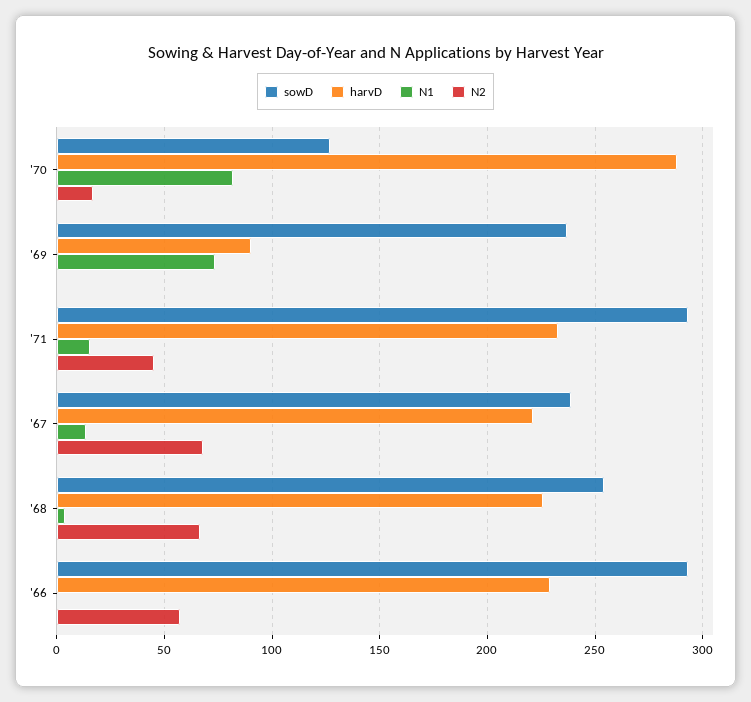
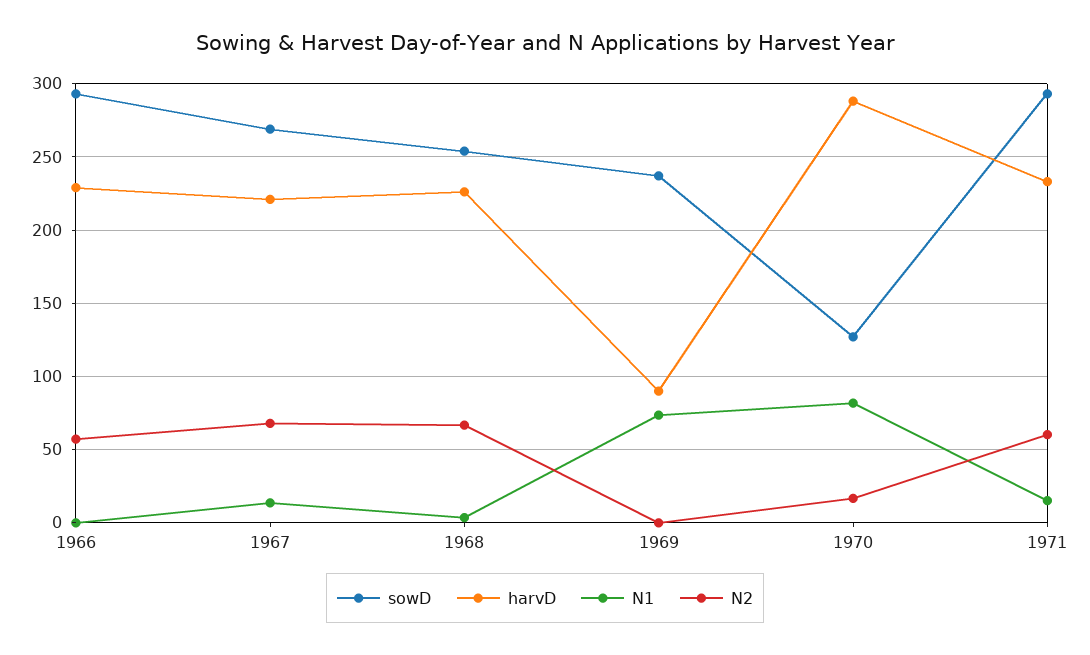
  {
    "sowD": {
      "'70": 125,
      "'69": 235,
      "'71": 295,
-     "'67": 240,
+     "'67": 270,
      "'68": 255,
      "'66": 295
    },
    "harvD": {
      "'70": 290,
      "'69": 90,
      "'71": 235,
      "'67": 220,
      "'68": 225,
      "'66": 230
    },
    "N1": {
      "'70": 80,
      "'69": 75,
      "'71": 15,
      "'67": 15,
      "'68": 5,
      "'66": 0
    },
    "N2": {
      "'70": 15,
      "'69": 0,
-     "'71": 45,
+     "'71": 60,
      "'67": 70,
      "'68": 65,
      "'66": 55
    }
  }

